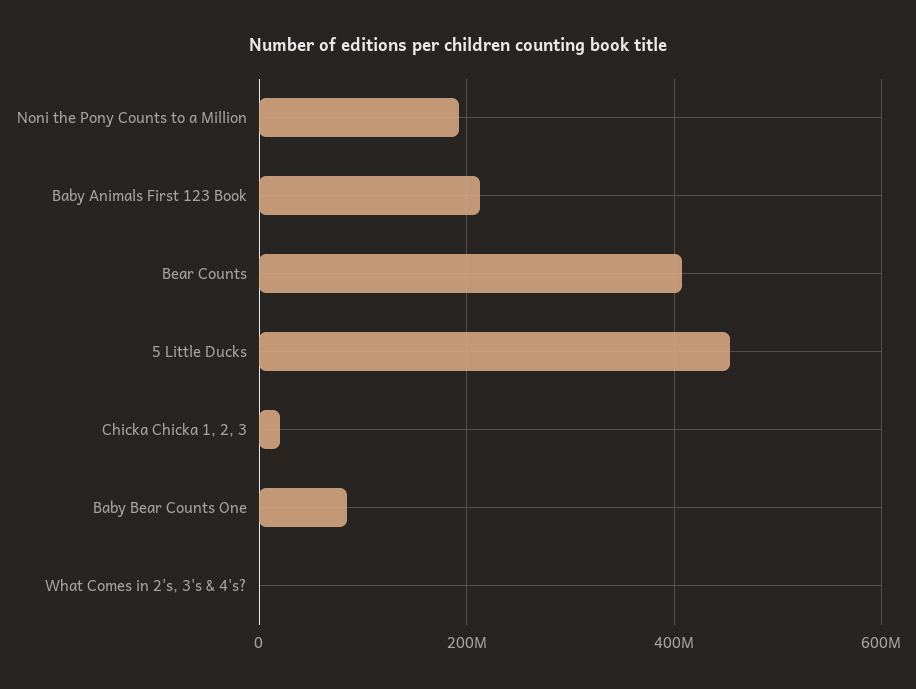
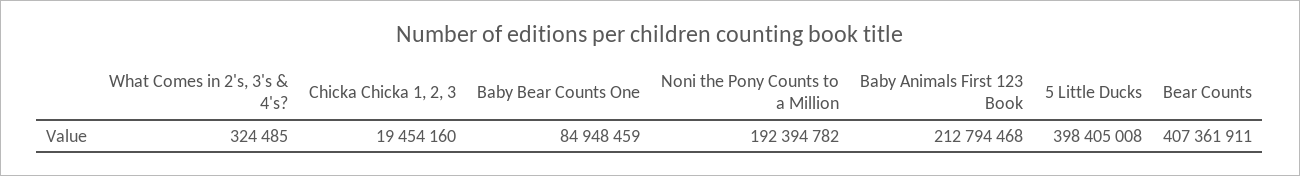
  {
    "Noni the Pony Counts to a Million": 192394782,
    "Baby Animals First 123 Book": 212794468,
    "Bear Counts": 407361911,
-   "5 Little Ducks": 460000000,
+   "5 Little Ducks": 398405008,
    "Chicka Chicka 1, 2, 3": 19454160,
    "Baby Bear Counts One": 84948459,
    "What Comes in 2's, 3's & 4's?": 324485
  }

